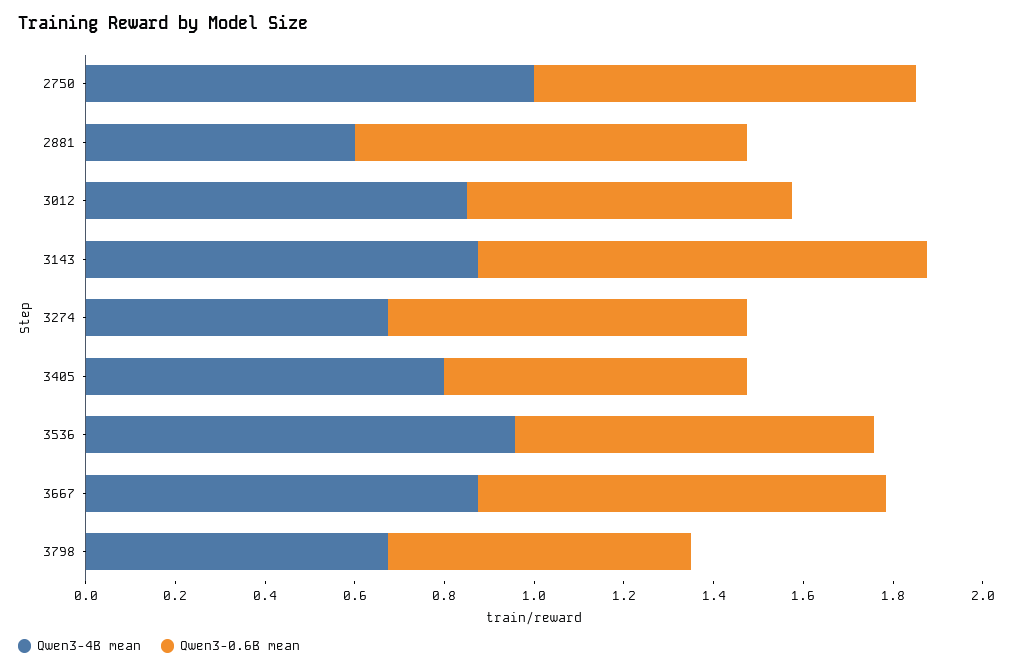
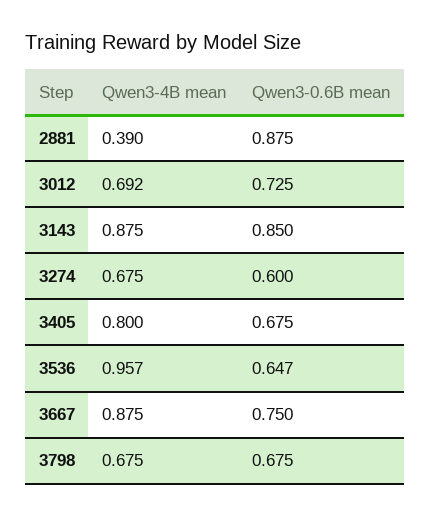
  {
    "Qwen3-4B mean": {
-     "2750": 1,
-     "2881": 0.6,
+     "2881": 0.39,
-     "3012": 0.85,
+     "3012": 0.692,
      "3143": 0.875,
      "3274": 0.675,
      "3405": 0.8,
      "3536": 0.957,
      "3667": 0.875,
      "3798": 0.675
    },
    "Qwen3-0.6B mean": {
-     "2750": 0.85,
      "2881": 0.875,
      "3012": 0.725,
-     "3143": 1,
+     "3143": 0.85,
-     "3274": 0.8,
+     "3274": 0.6,
      "3405": 0.675,
-     "3536": 0.8,
+     "3536": 0.647,
-     "3667": 0.9,
+     "3667": 0.75,
      "3798": 0.675
    }
  }

